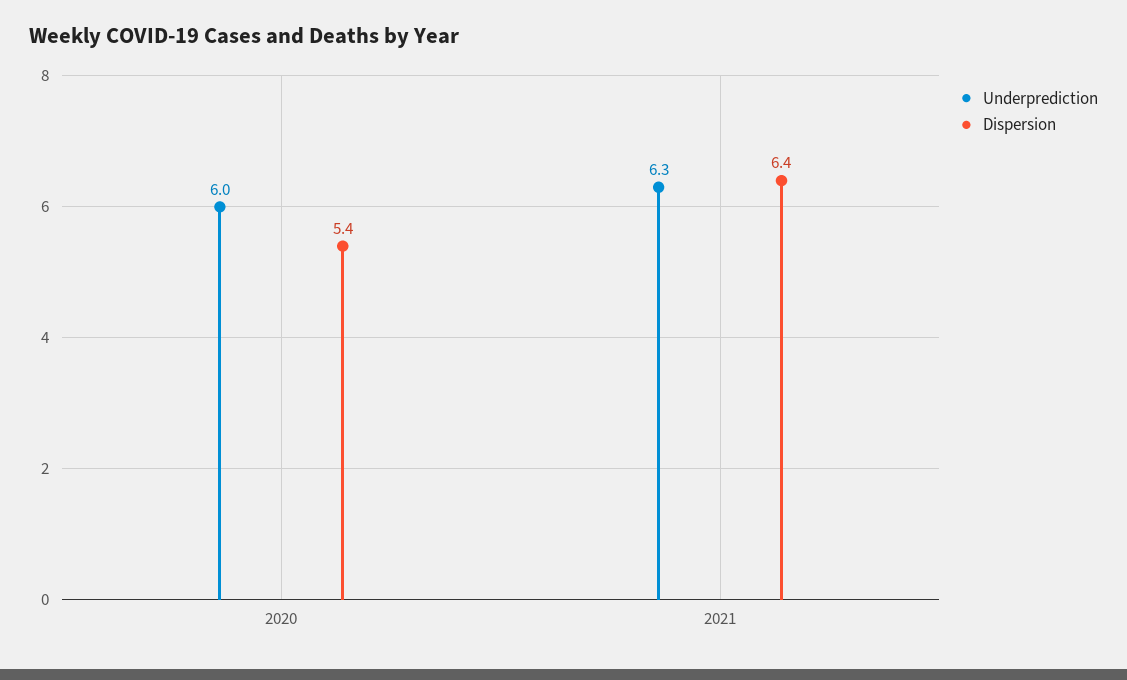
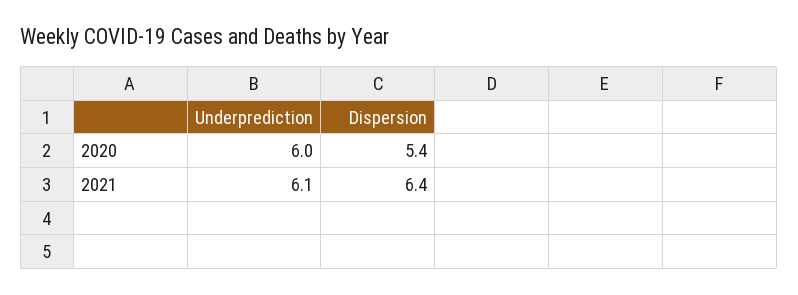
  {
    "Underprediction": {
      "2020": 6,
-     "2021": 6.3
+     "2021": 6.1
    },
    "Dispersion": {
      "2020": 5.4,
      "2021": 6.4
    }
  }

